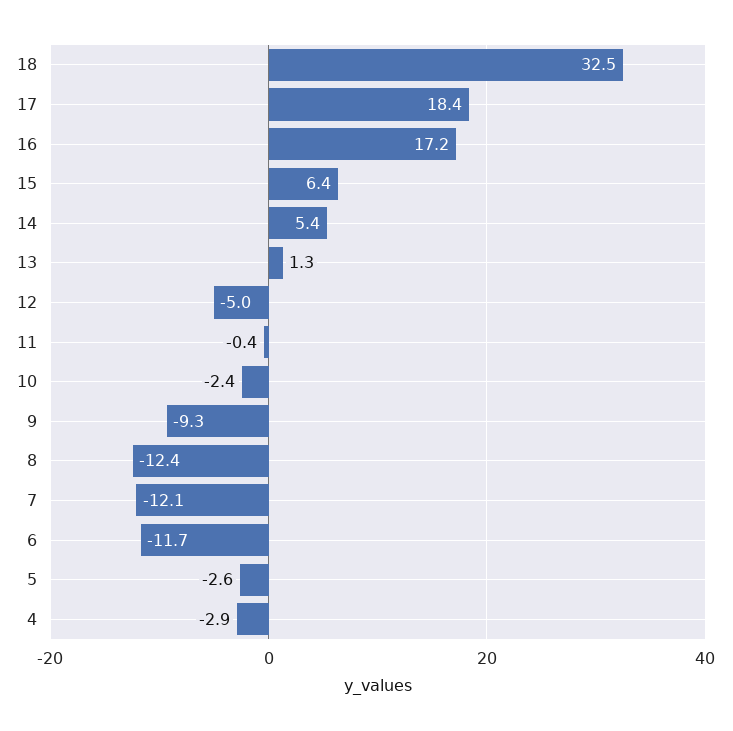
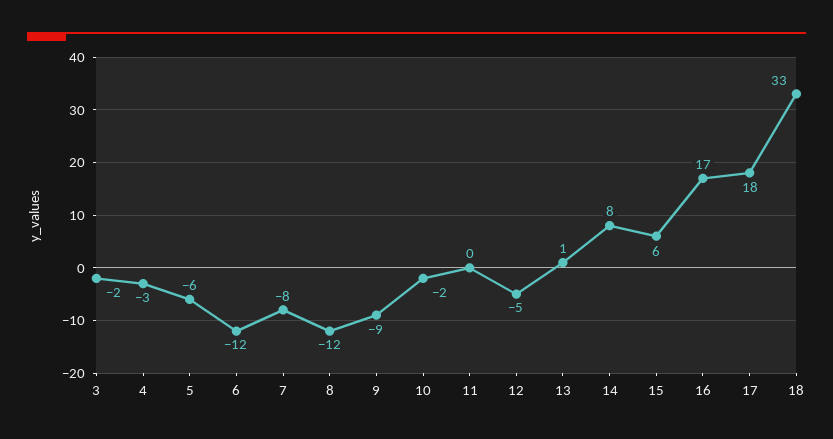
  {
    "18": 32.5,
    "17": 18.4,
    "16": 17.2,
    "15": 6.4,
-   "14": 5.4,
+   "14": 8,
    "13": 1.3,
    "12": -5,
    "11": -0.4,
    "10": -2.4,
    "9": -9.3,
    "8": -12.4,
-   "7": -12.1,
+   "7": -8,
    "6": -11.7,
-   "5": -2.6,
+   "5": -6,
-   "4": -2.9
+   "4": -2.9,
+   "3": -2
  }

